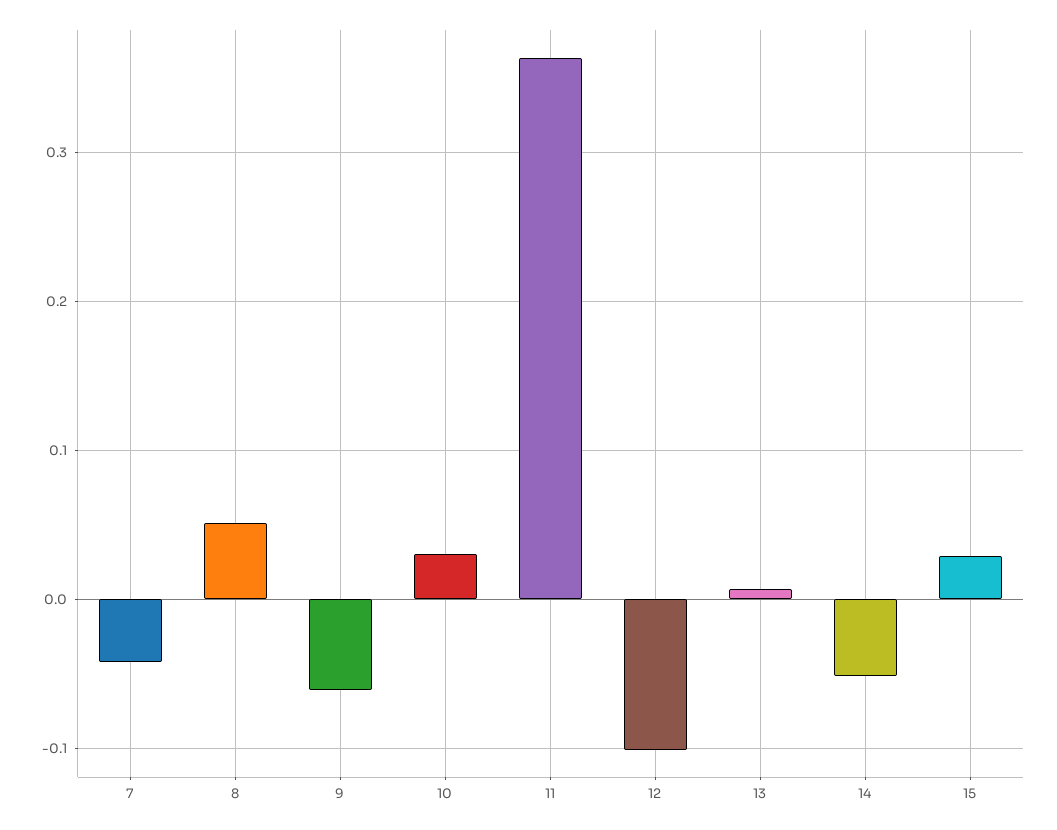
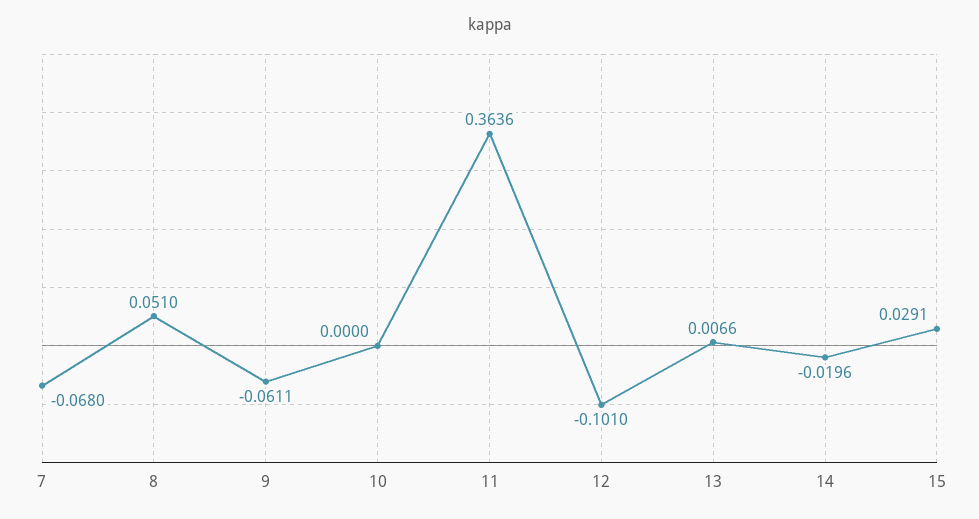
  {
-   "7": -0.04,
+   "7": -0.068,
    "8": 0.051,
    "9": -0.0611,
-   "10": 0.03,
+   "10": 0,
    "11": 0.3636,
    "12": -0.101,
    "13": 0.0066,
-   "14": -0.05,
+   "14": -0.0196,
    "15": 0.0291
  }

